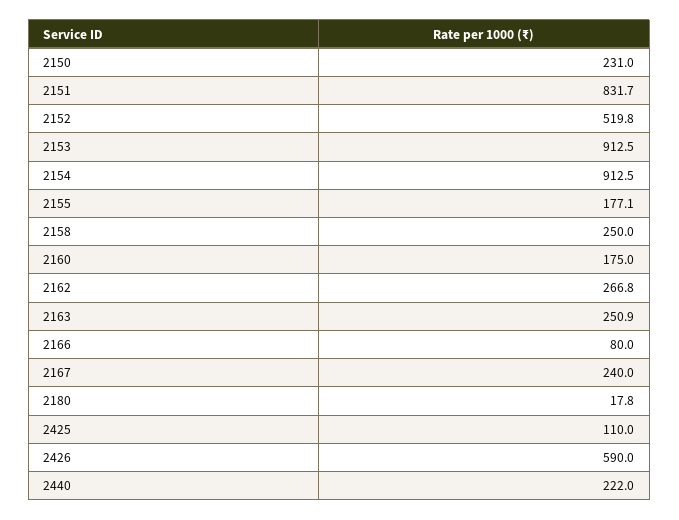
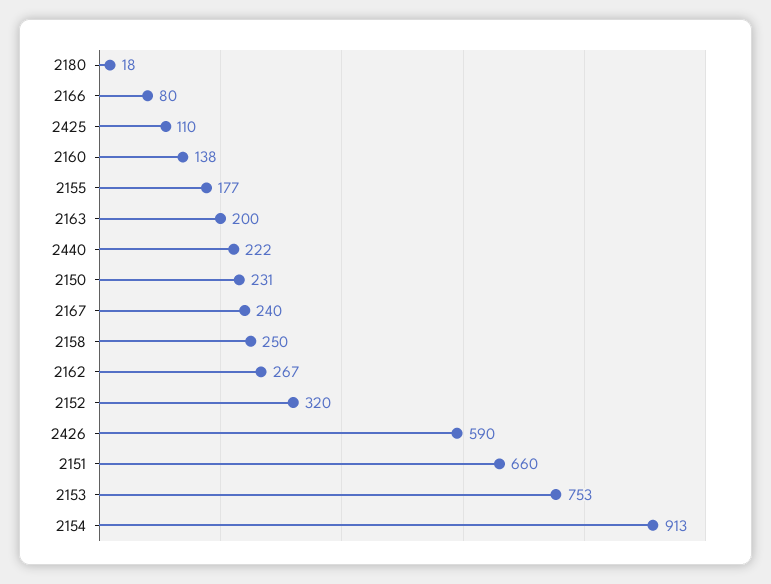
  {
    "2150": 231,
-   "2151": 831.7,
+   "2151": 660,
-   "2152": 519.8,
+   "2152": 320,
-   "2153": 912.5,
+   "2153": 753,
    "2154": 912.5,
    "2155": 177.1,
    "2158": 250,
-   "2160": 175,
+   "2160": 138,
    "2162": 266.8,
-   "2163": 250.9,
+   "2163": 200,
    "2166": 80,
    "2167": 240,
    "2180": 17.8,
    "2425": 110,
    "2426": 590,
    "2440": 222
  }

